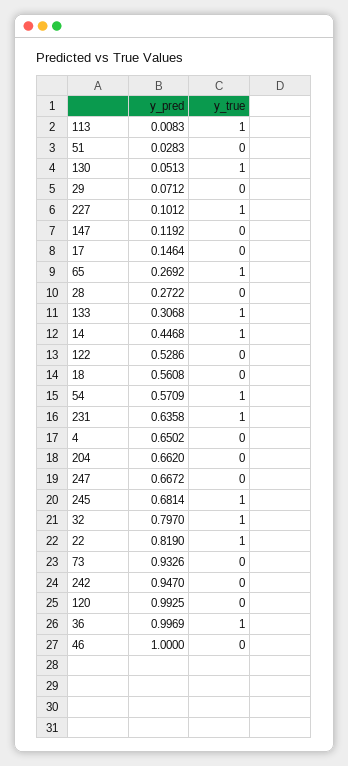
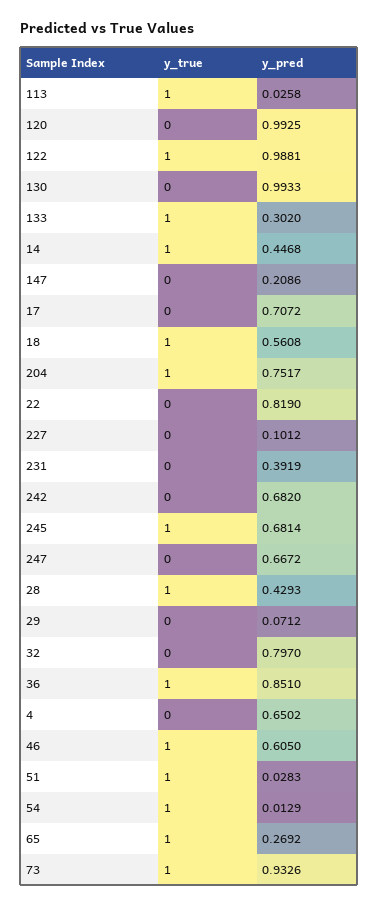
  {
    "y_pred": {
-     "113": 0.0083,
+     "113": 0.0258,
      "51": 0.0283,
-     "130": 0.0513,
+     "130": 0.9933,
      "29": 0.0712,
      "227": 0.1012,
-     "147": 0.1192,
+     "147": 0.2086,
-     "17": 0.1464,
+     "17": 0.7072,
      "65": 0.2692,
-     "28": 0.2722,
+     "28": 0.4293,
-     "133": 0.3068,
+     "133": 0.302,
      "14": 0.4468,
-     "122": 0.5286,
+     "122": 0.9881,
      "18": 0.5608,
-     "54": 0.5709,
+     "54": 0.0129,
-     "231": 0.6358,
+     "231": 0.3919,
      "4": 0.6502,
-     "204": 0.662,
+     "204": 0.7517,
      "247": 0.6672,
      "245": 0.6814,
      "32": 0.797,
      "22": 0.819,
      "73": 0.9326,
-     "242": 0.947,
+     "242": 0.682,
      "120": 0.9925,
-     "36": 0.9969,
+     "36": 0.851,
-     "46": 1
+     "46": 0.605
    },
    "y_true": {
      "113": 1,
-     "51": 0,
+     "51": 1,
-     "130": 1,
+     "130": 0,
      "29": 0,
-     "227": 1,
+     "227": 0,
      "147": 0,
      "17": 0,
      "65": 1,
-     "28": 0,
+     "28": 1,
      "133": 1,
      "14": 1,
-     "122": 0,
+     "122": 1,
-     "18": 0,
+     "18": 1,
      "54": 1,
-     "231": 1,
+     "231": 0,
      "4": 0,
-     "204": 0,
+     "204": 1,
      "247": 0,
      "245": 1,
-     "32": 1,
+     "32": 0,
-     "22": 1,
+     "22": 0,
-     "73": 0,
+     "73": 1,
      "242": 0,
      "120": 0,
      "36": 1,
-     "46": 0
+     "46": 1
    }
  }

